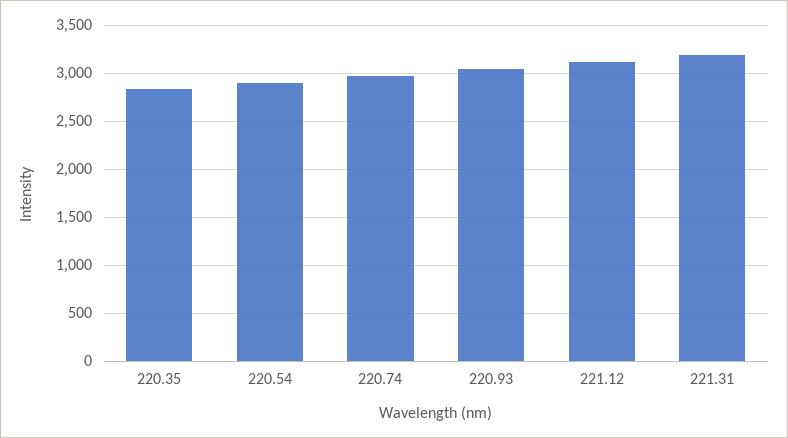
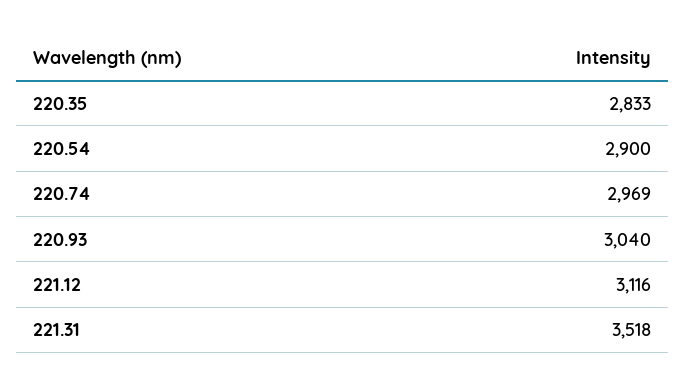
  {
    "220.35": 2833,
    "220.54": 2900,
    "220.74": 2969,
    "220.93": 3040,
    "221.12": 3116,
-   "221.31": 3200
+   "221.31": 3518
  }

